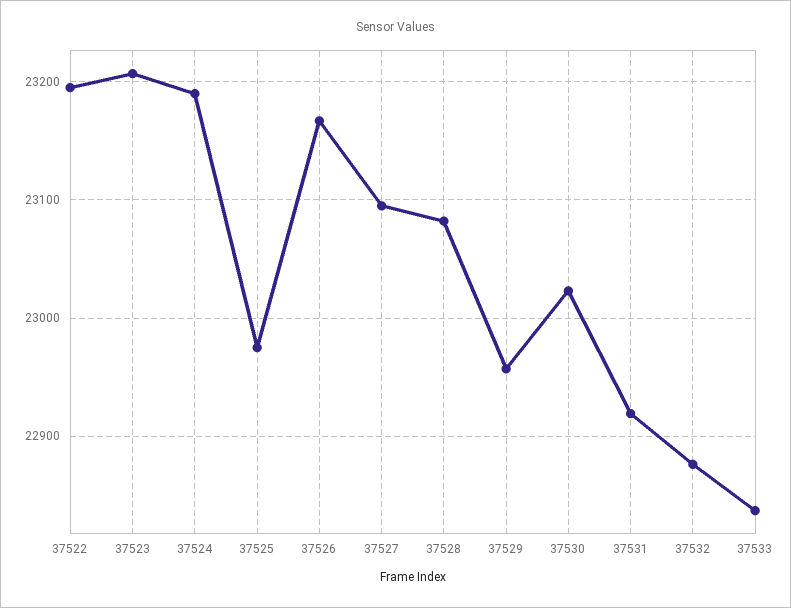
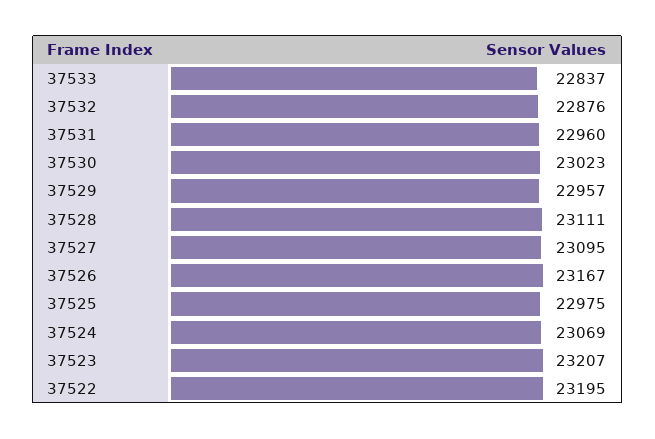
  {
    "37522": 23195,
    "37523": 23207,
-   "37524": 23190,
+   "37524": 23069,
    "37525": 22975,
    "37526": 23167,
    "37527": 23095,
-   "37528": 23080,
+   "37528": 23111,
    "37529": 22957,
    "37530": 23023,
-   "37531": 22920,
+   "37531": 22960,
    "37532": 22876,
    "37533": 22837
  }

